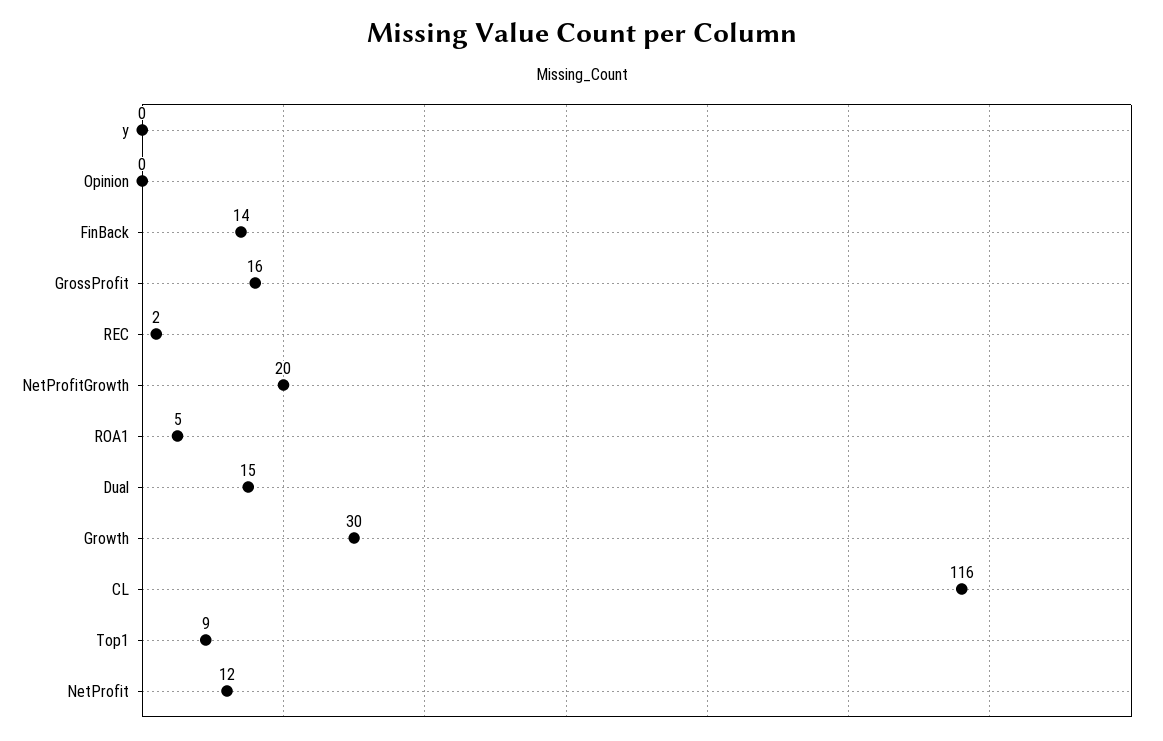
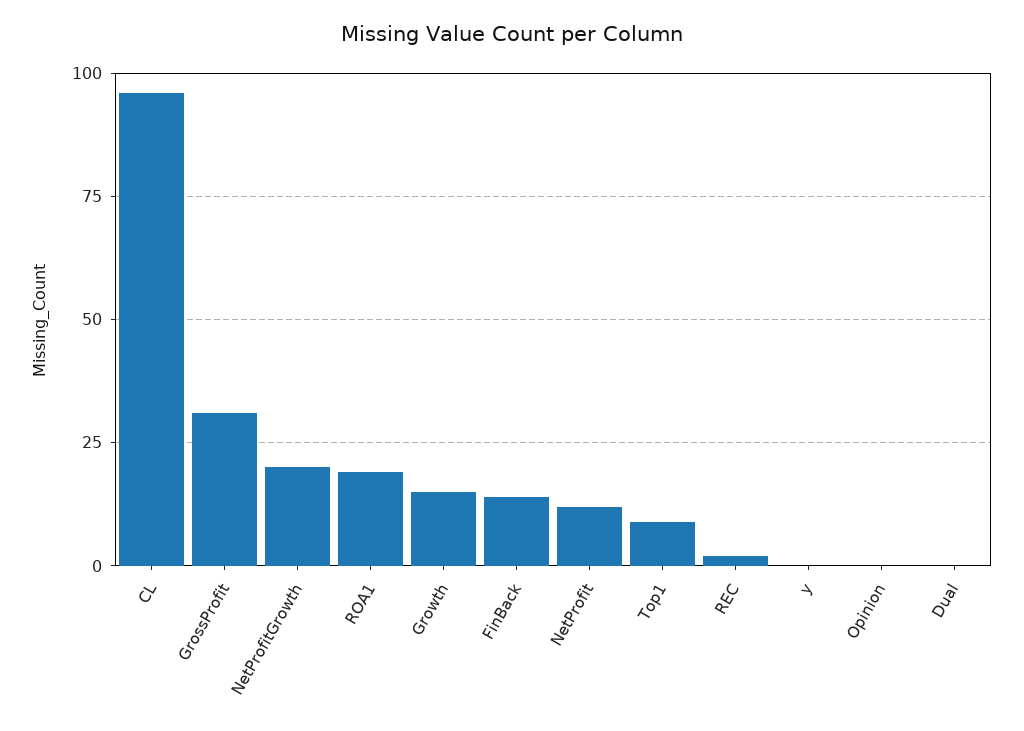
  {
    "y": 0,
    "Opinion": 0,
    "FinBack": 14,
-   "GrossProfit": 16,
+   "GrossProfit": 30,
    "REC": 2,
    "NetProfitGrowth": 20,
-   "ROA1": 5,
+   "ROA1": 20,
-   "Dual": 15,
+   "Dual": 0,
-   "Growth": 30,
+   "Growth": 15,
-   "CL": 116,
+   "CL": 95,
    "Top1": 9,
    "NetProfit": 12
  }

